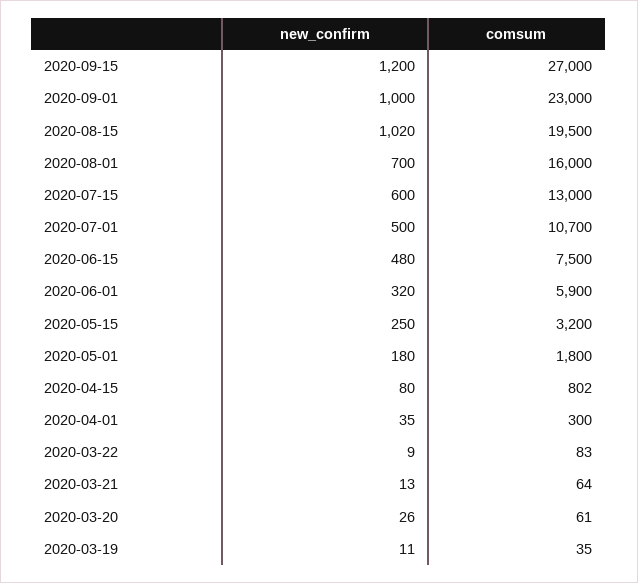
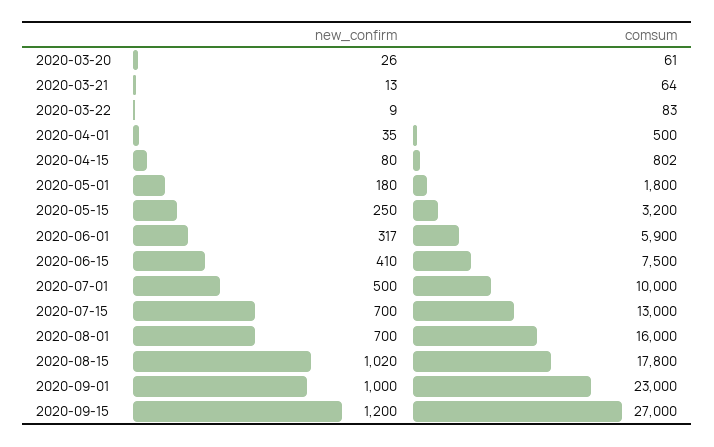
  {
    "new_confirm": {
      "2020-09-15": 1200,
      "2020-09-01": 1000,
      "2020-08-15": 1020,
      "2020-08-01": 700,
-     "2020-07-15": 600,
+     "2020-07-15": 700,
      "2020-07-01": 500,
-     "2020-06-15": 480,
+     "2020-06-15": 410,
-     "2020-06-01": 320,
+     "2020-06-01": 317,
      "2020-05-15": 250,
      "2020-05-01": 180,
      "2020-04-15": 80,
      "2020-04-01": 35,
      "2020-03-22": 9,
      "2020-03-21": 13,
-     "2020-03-20": 26,
+     "2020-03-20": 26
-     "2020-03-19": 11
    },
    "comsum": {
      "2020-09-15": 27000,
      "2020-09-01": 23000,
-     "2020-08-15": 19500,
+     "2020-08-15": 17800,
      "2020-08-01": 16000,
      "2020-07-15": 13000,
-     "2020-07-01": 10700,
+     "2020-07-01": 10000,
      "2020-06-15": 7500,
      "2020-06-01": 5900,
      "2020-05-15": 3200,
      "2020-05-01": 1800,
      "2020-04-15": 802,
-     "2020-04-01": 300,
+     "2020-04-01": 500,
      "2020-03-22": 83,
      "2020-03-21": 64,
-     "2020-03-20": 61,
+     "2020-03-20": 61
-     "2020-03-19": 35
    }
  }

